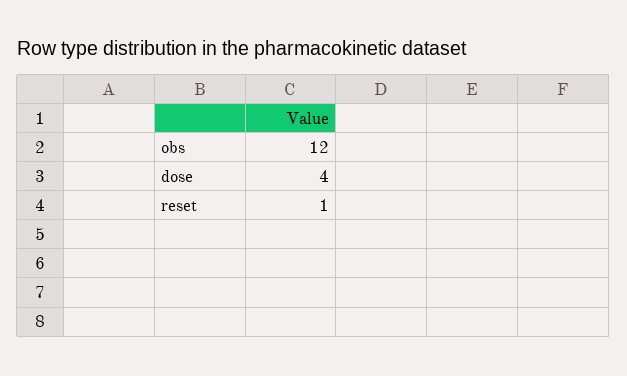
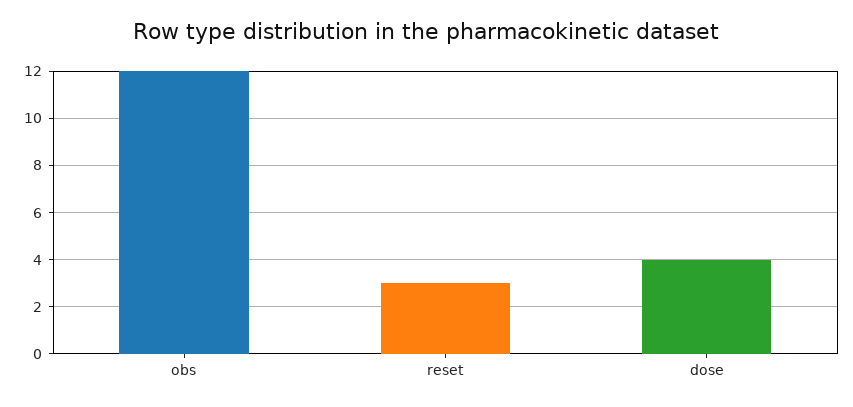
  {
    "obs": 12,
    "dose": 4,
-   "reset": 1
+   "reset": 3
  }

